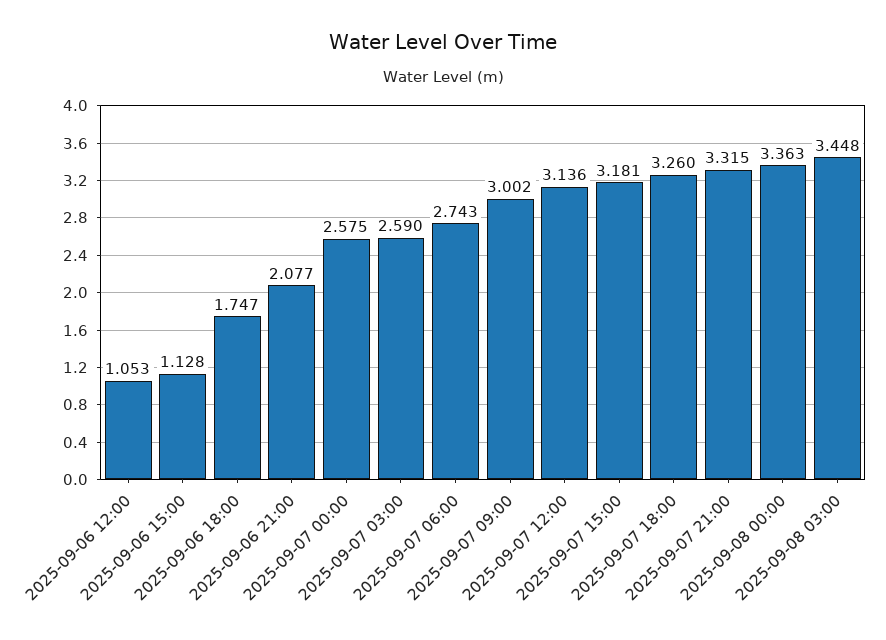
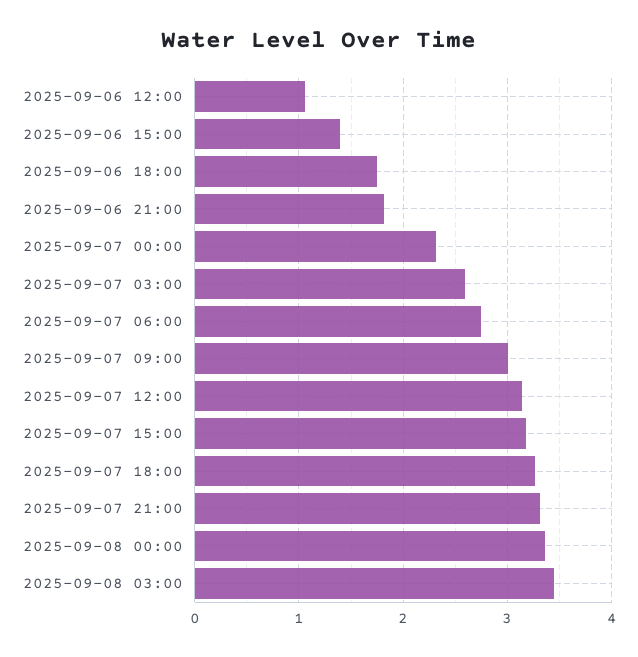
  {
    "2025-09-06 12:00": 1.053,
-   "2025-09-06 15:00": 1.128,
+   "2025-09-06 15:00": 1.4,
    "2025-09-06 18:00": 1.747,
-   "2025-09-06 21:00": 2.077,
+   "2025-09-06 21:00": 1.8,
-   "2025-09-07 00:00": 2.575,
+   "2025-09-07 00:00": 2.3,
    "2025-09-07 03:00": 2.59,
    "2025-09-07 06:00": 2.743,
    "2025-09-07 09:00": 3.002,
    "2025-09-07 12:00": 3.136,
    "2025-09-07 15:00": 3.181,
    "2025-09-07 18:00": 3.26,
    "2025-09-07 21:00": 3.315,
    "2025-09-08 00:00": 3.363,
    "2025-09-08 03:00": 3.448
  }

